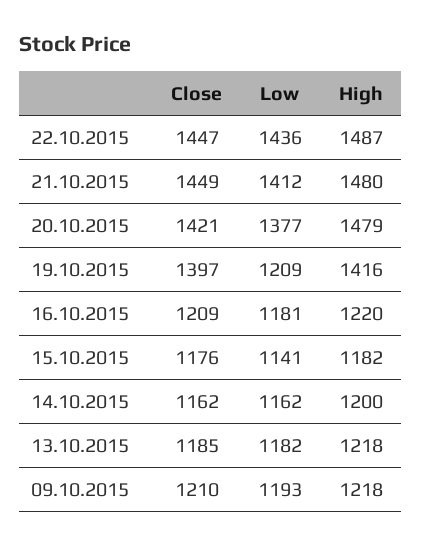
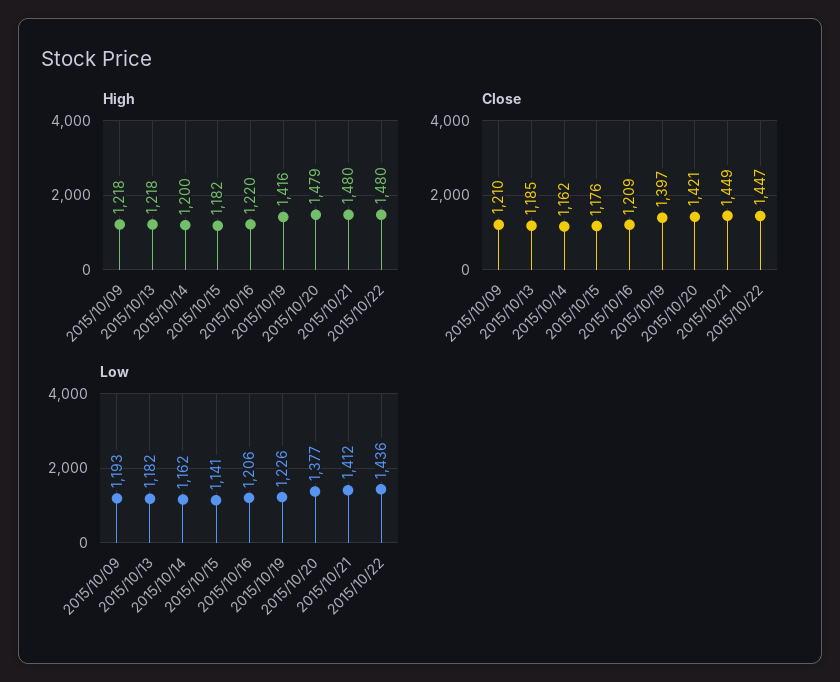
  {
    "Close": {
      "22.10.2015": 1447,
      "21.10.2015": 1449,
      "20.10.2015": 1421,
      "19.10.2015": 1397,
      "16.10.2015": 1209,
      "15.10.2015": 1176,
      "14.10.2015": 1162,
      "13.10.2015": 1185,
      "09.10.2015": 1210
    },
    "Low": {
      "22.10.2015": 1436,
      "21.10.2015": 1412,
      "20.10.2015": 1377,
-     "19.10.2015": 1209,
+     "19.10.2015": 1226,
-     "16.10.2015": 1181,
+     "16.10.2015": 1206,
      "15.10.2015": 1141,
      "14.10.2015": 1162,
      "13.10.2015": 1182,
      "09.10.2015": 1193
    },
    "High": {
-     "22.10.2015": 1487,
+     "22.10.2015": 1480,
      "21.10.2015": 1480,
      "20.10.2015": 1479,
      "19.10.2015": 1416,
      "16.10.2015": 1220,
      "15.10.2015": 1182,
      "14.10.2015": 1200,
      "13.10.2015": 1218,
      "09.10.2015": 1218
    }
  }

